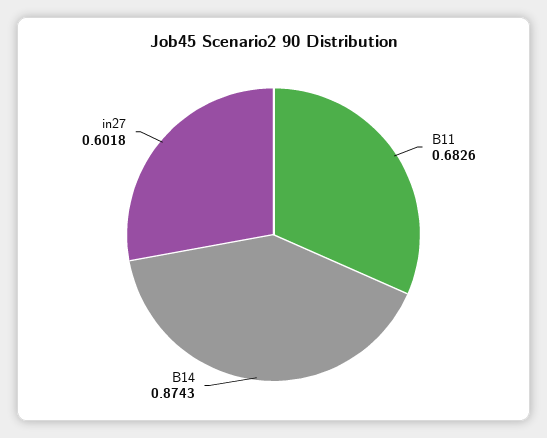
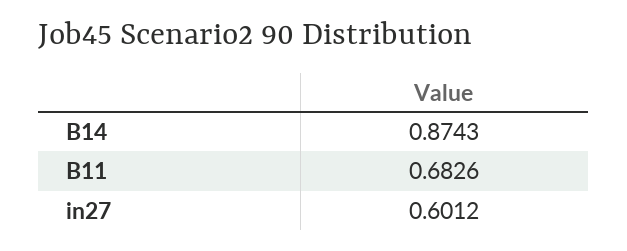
  {
    "B11": 0.6826,
    "B14": 0.8743,
-   "in27": 0.6018
+   "in27": 0.6012
  }

